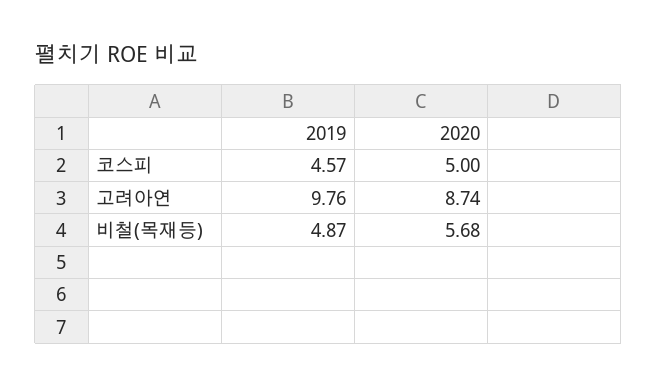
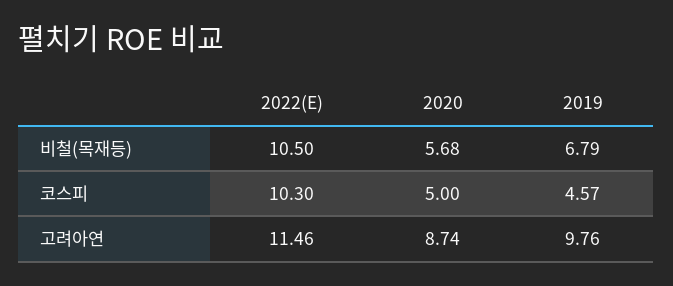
  {
    "2019": {
      "코스피": 4.57,
      "고려아연": 9.76,
-     "비철(목재등)": 4.87
+     "비철(목재등)": 6.79
    },
    "2020": {
      "코스피": 5,
      "고려아연": 8.74,
      "비철(목재등)": 5.68
-   }
+   },
+   "2022(E)": {
+     "비철(목재등)": 10.5,
+     "코스피": 10.3,
+     "고려아연": 11.46
+   }
  }

